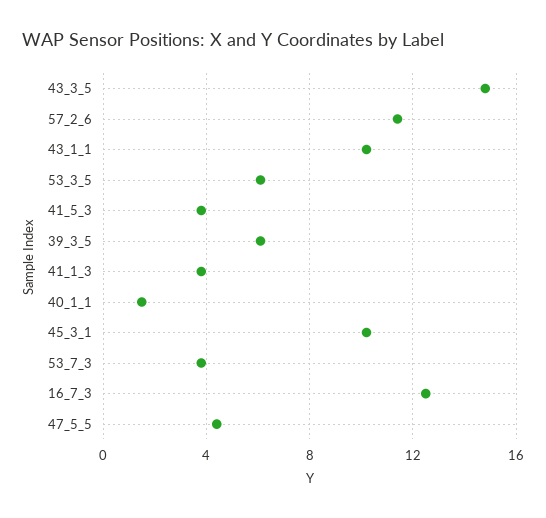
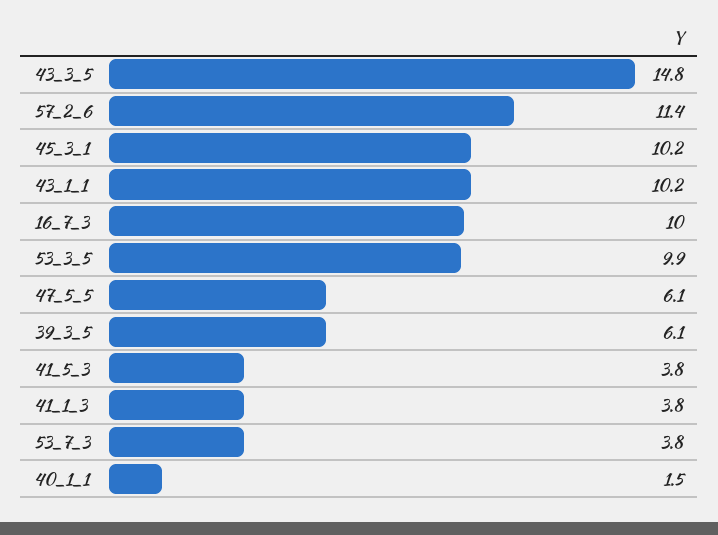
  {
    "43_3_5": 14.8,
    "57_2_6": 11.4,
    "43_1_1": 10.2,
-   "53_3_5": 6,
+   "53_3_5": 9.9,
    "41_5_3": 3.8,
    "39_3_5": 6.1,
    "41_1_3": 3.8,
    "40_1_1": 1.5,
    "45_3_1": 10.2,
    "53_7_3": 3.8,
-   "16_7_3": 12.5,
+   "16_7_3": 10,
-   "47_5_5": 4.5
+   "47_5_5": 6.1
  }

